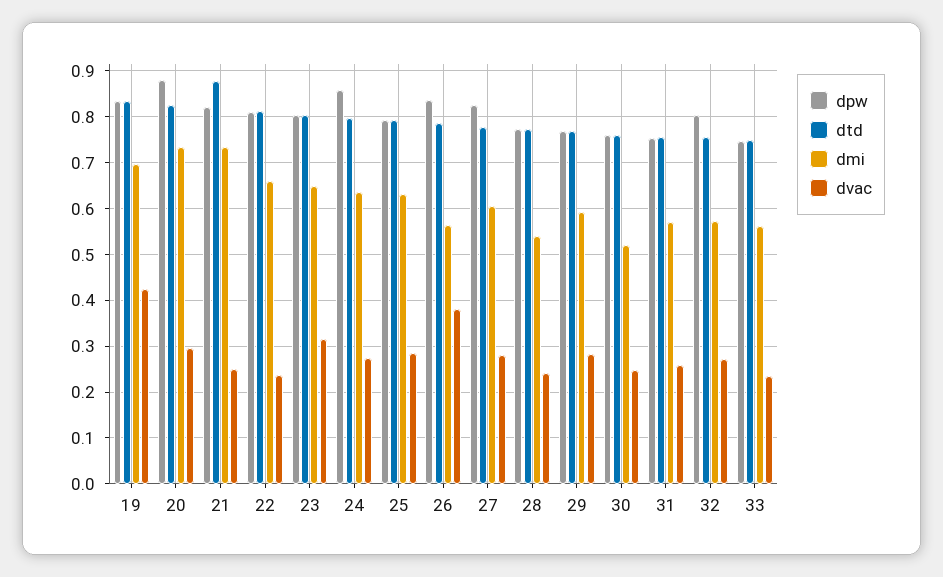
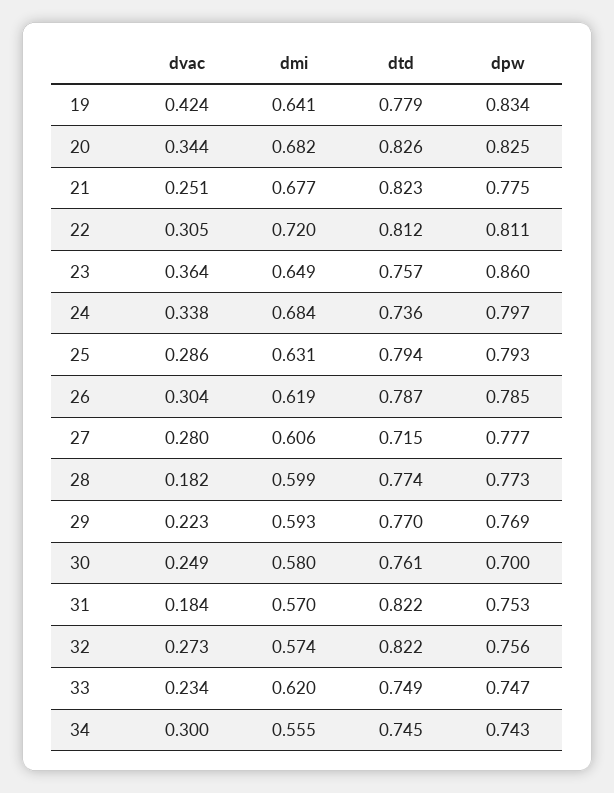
  {
    "dpw": {
      "19": 0.834,
-     "20": 0.88,
+     "20": 0.825,
-     "21": 0.82,
+     "21": 0.775,
      "22": 0.811,
-     "23": 0.8,
+     "23": 0.86,
-     "24": 0.86,
+     "24": 0.797,
      "25": 0.793,
-     "26": 0.84,
+     "26": 0.785,
-     "27": 0.82,
+     "27": 0.777,
      "28": 0.773,
      "29": 0.769,
-     "30": 0.76,
+     "30": 0.7,
      "31": 0.753,
-     "32": 0.8,
+     "32": 0.756,
-     "33": 0.747
+     "33": 0.747,
+     "34": 0.743
    },
    "dtd": {
-     "19": 0.84,
+     "19": 0.779,
      "20": 0.826,
-     "21": 0.88,
+     "21": 0.823,
      "22": 0.812,
-     "23": 0.8,
+     "23": 0.757,
-     "24": 0.8,
+     "24": 0.736,
      "25": 0.794,
      "26": 0.787,
-     "27": 0.78,
+     "27": 0.715,
      "28": 0.774,
      "29": 0.77,
      "30": 0.761,
-     "31": 0.76,
+     "31": 0.822,
-     "32": 0.76,
+     "32": 0.822,
-     "33": 0.749
+     "33": 0.749,
+     "34": 0.745
    },
    "dmi": {
-     "19": 0.7,
+     "19": 0.641,
-     "20": 0.74,
+     "20": 0.682,
-     "21": 0.74,
+     "21": 0.677,
-     "22": 0.66,
+     "22": 0.72,
      "23": 0.649,
-     "24": 0.64,
+     "24": 0.684,
      "25": 0.631,
-     "26": 0.56,
+     "26": 0.619,
      "27": 0.606,
-     "28": 0.54,
+     "28": 0.599,
      "29": 0.593,
-     "30": 0.52,
+     "30": 0.58,
      "31": 0.57,
      "32": 0.574,
-     "33": 0.56
+     "33": 0.62,
+     "34": 0.555
    },
    "dvac": {
      "19": 0.424,
-     "20": 0.3,
+     "20": 0.344,
      "21": 0.251,
-     "22": 0.24,
+     "22": 0.305,
-     "23": 0.32,
+     "23": 0.364,
-     "24": 0.28,
+     "24": 0.338,
      "25": 0.286,
-     "26": 0.38,
+     "26": 0.304,
      "27": 0.28,
-     "28": 0.24,
+     "28": 0.182,
-     "29": 0.28,
+     "29": 0.223,
      "30": 0.249,
-     "31": 0.26,
+     "31": 0.184,
      "32": 0.273,
-     "33": 0.234
+     "33": 0.234,
+     "34": 0.3
    }
  }

